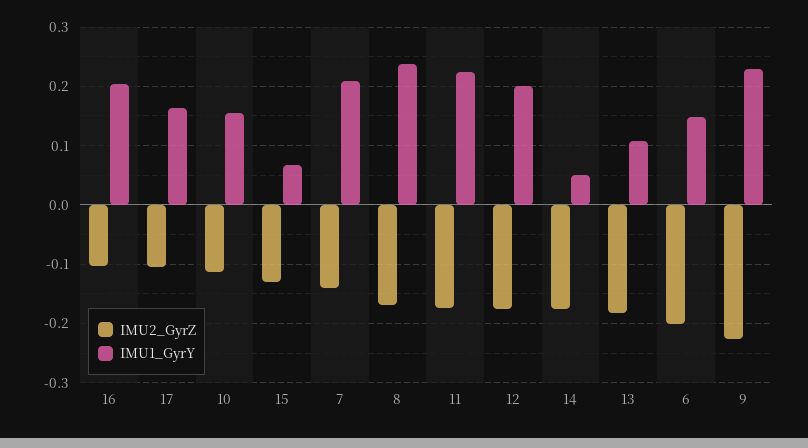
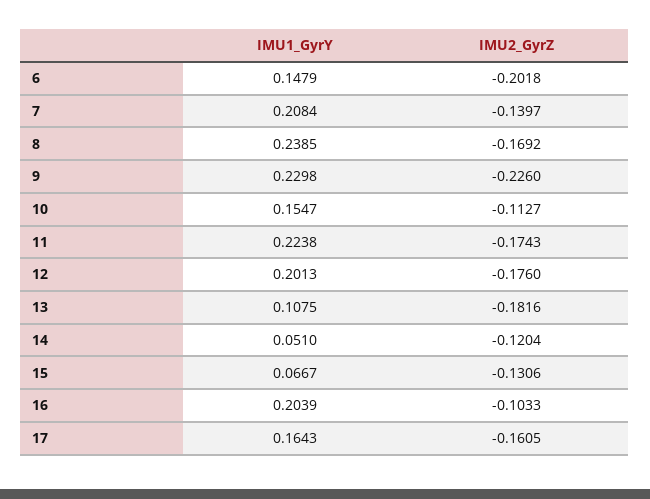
  {
    "IMU2_GyrZ": {
      "16": -0.1033,
-     "17": -0.1,
+     "17": -0.1605,
      "10": -0.1127,
      "15": -0.1306,
      "7": -0.1397,
      "8": -0.1692,
      "11": -0.1743,
      "12": -0.176,
-     "14": -0.18,
+     "14": -0.1204,
      "13": -0.1816,
      "6": -0.2018,
      "9": -0.226
    },
    "IMU1_GyrY": {
      "16": 0.2039,
      "17": 0.1643,
      "10": 0.1547,
      "15": 0.0667,
      "7": 0.2084,
      "8": 0.2385,
      "11": 0.2238,
      "12": 0.2013,
      "14": 0.051,
      "13": 0.1075,
      "6": 0.1479,
      "9": 0.2298
    }
  }

